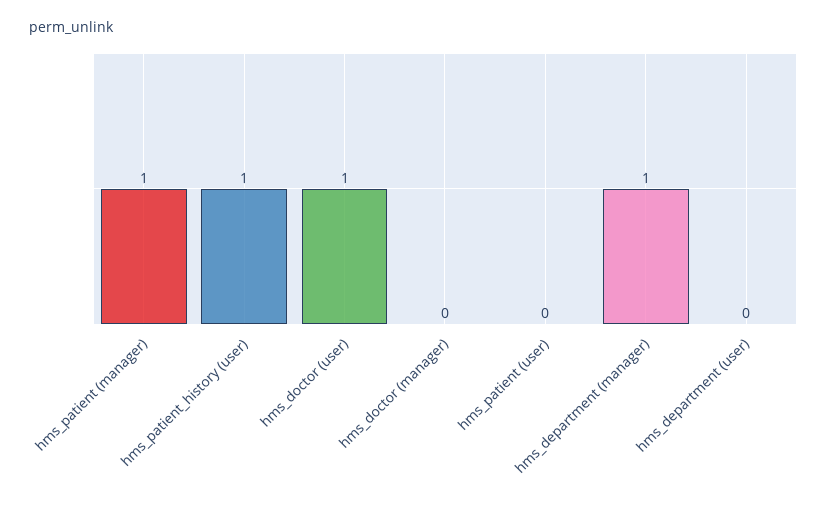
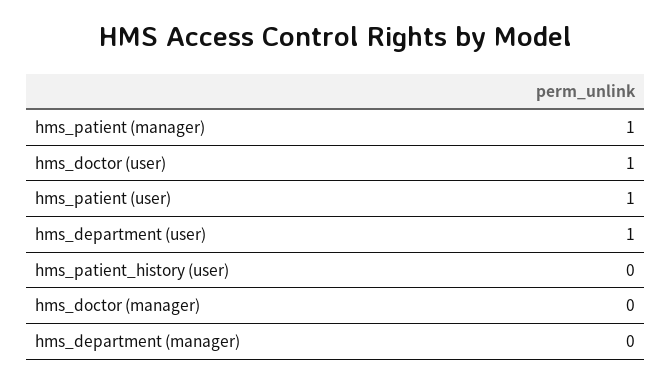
  {
    "hms_patient (manager)": 1,
-   "hms_patient_history (user)": 1,
+   "hms_patient_history (user)": 0,
    "hms_doctor (user)": 1,
    "hms_doctor (manager)": 0,
-   "hms_patient (user)": 0,
+   "hms_patient (user)": 1,
-   "hms_department (manager)": 1,
+   "hms_department (manager)": 0,
-   "hms_department (user)": 0
+   "hms_department (user)": 1
  }

